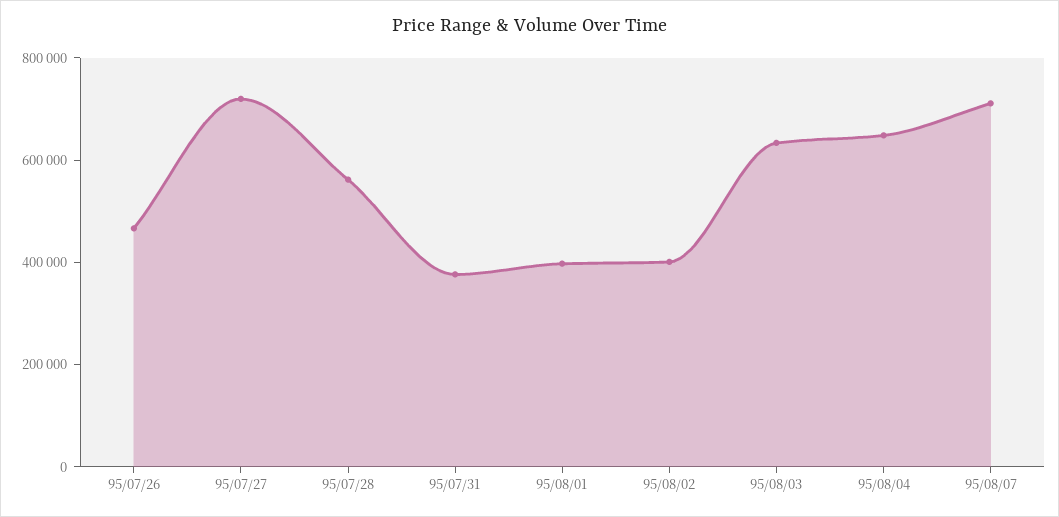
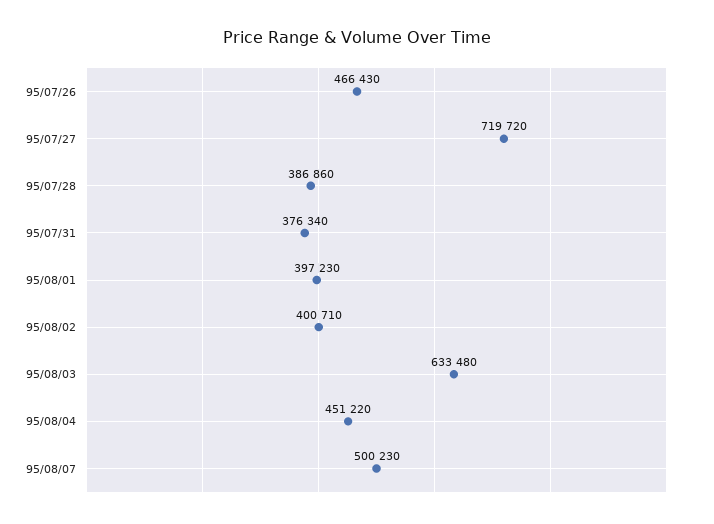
  {
    "95/07/26": 466430,
    "95/07/27": 719720,
-   "95/07/28": 550000,
+   "95/07/28": 386860,
    "95/07/31": 376340,
    "95/08/01": 397230,
    "95/08/02": 400710,
    "95/08/03": 633480,
-   "95/08/04": 650000,
+   "95/08/04": 451220,
-   "95/08/07": 700000
+   "95/08/07": 500230
  }

